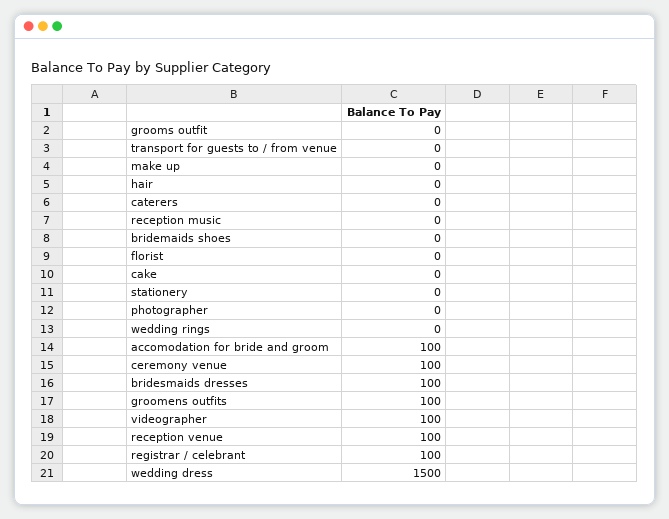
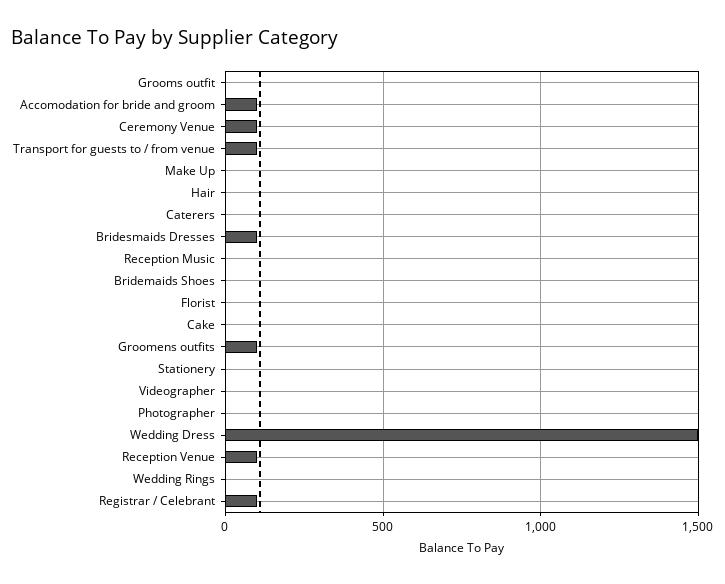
  {
    "grooms outfit": 0,
-   "transport for guests to / from venue": 0,
+   "transport for guests to / from venue": 100,
    "make up": 0,
    "hair": 0,
    "caterers": 0,
    "reception music": 0,
    "bridemaids shoes": 0,
    "florist": 0,
    "cake": 0,
    "stationery": 0,
    "photographer": 0,
    "wedding rings": 0,
    "accomodation for bride and groom": 100,
    "ceremony venue": 100,
    "bridesmaids dresses": 100,
    "groomens outfits": 100,
-   "videographer": 100,
+   "videographer": 0,
    "reception venue": 100,
    "registrar / celebrant": 100,
    "wedding dress": 1500
  }

